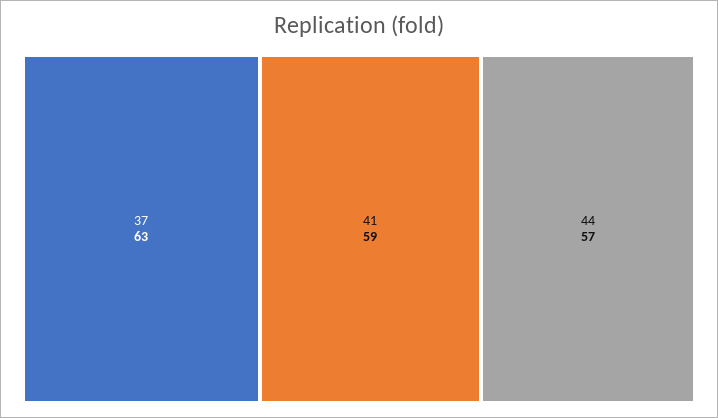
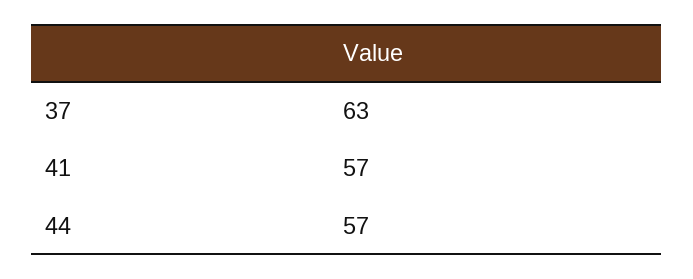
  {
    "37": 63,
-   "41": 59,
+   "41": 57,
    "44": 57
  }

